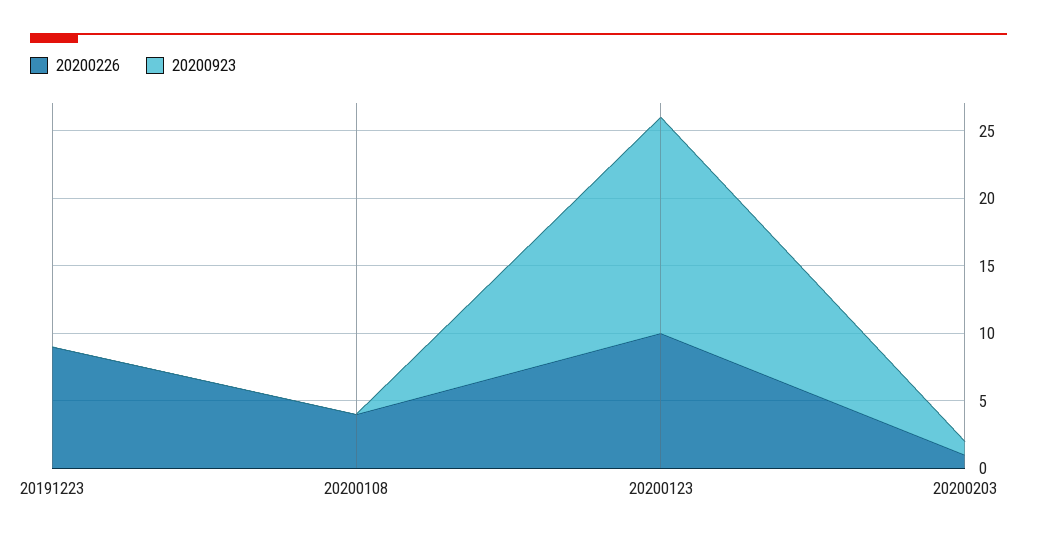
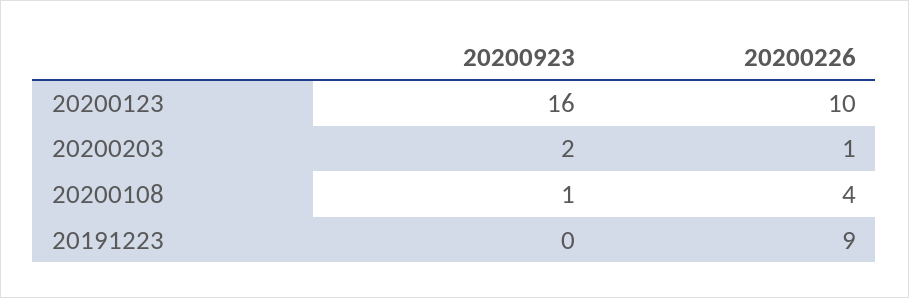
  {
    "20200226": {
      "20191223": 9,
      "20200108": 4,
      "20200123": 10,
      "20200203": 1
    },
    "20200923": {
      "20191223": 0,
-     "20200108": 0,
+     "20200108": 1,
      "20200123": 16,
-     "20200203": 1
+     "20200203": 2
    }
  }

